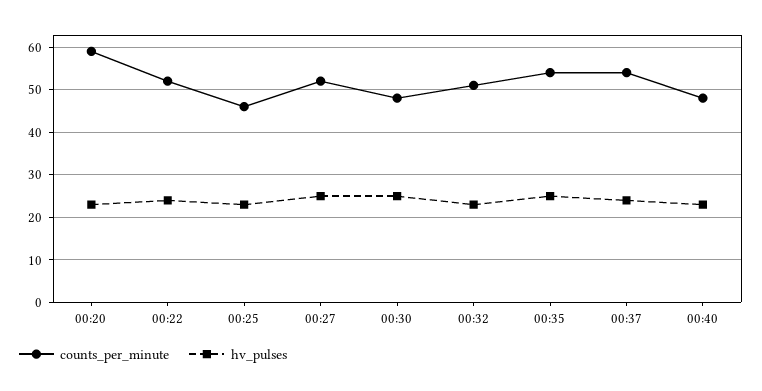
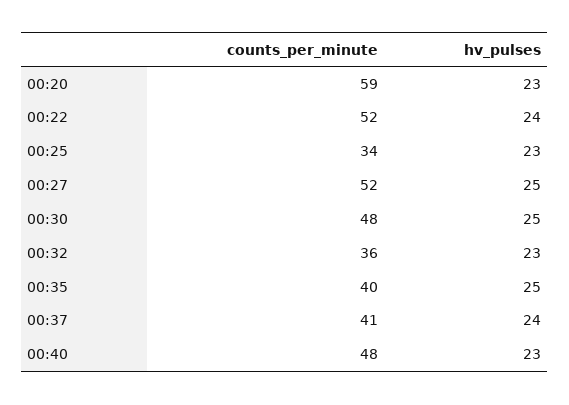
  {
    "counts_per_minute": {
      "00:20": 59,
      "00:22": 52,
-     "00:25": 45,
+     "00:25": 34,
      "00:27": 52,
      "00:30": 48,
-     "00:32": 50,
+     "00:32": 36,
-     "00:35": 55,
+     "00:35": 40,
-     "00:37": 55,
+     "00:37": 41,
      "00:40": 48
    },
    "hv_pulses": {
      "00:20": 23,
      "00:22": 24,
      "00:25": 23,
      "00:27": 25,
      "00:30": 25,
      "00:32": 23,
      "00:35": 25,
      "00:37": 24,
      "00:40": 23
    }
  }

